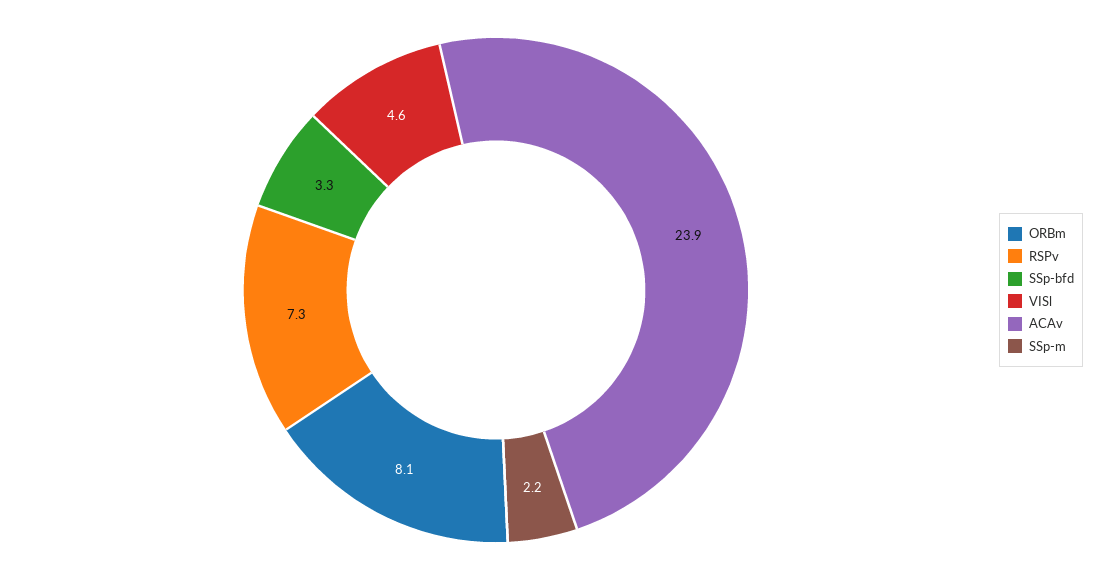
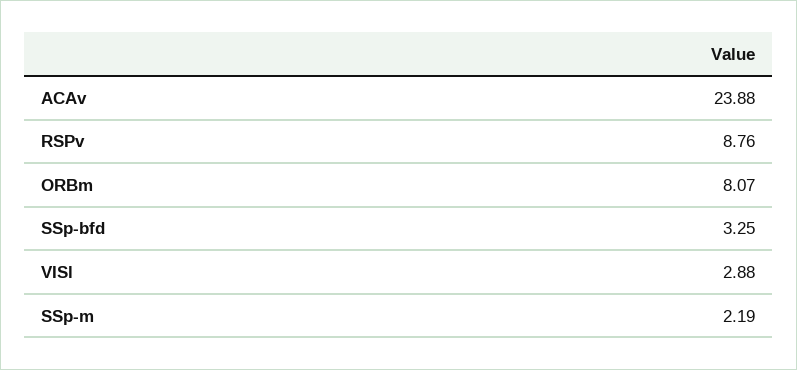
  {
    "ORBm": 8.07,
-   "RSPv": 7.3,
+   "RSPv": 8.76,
    "SSp-bfd": 3.25,
-   "VISl": 4.6,
+   "VISl": 2.88,
    "ACAv": 23.88,
    "SSp-m": 2.19
  }

